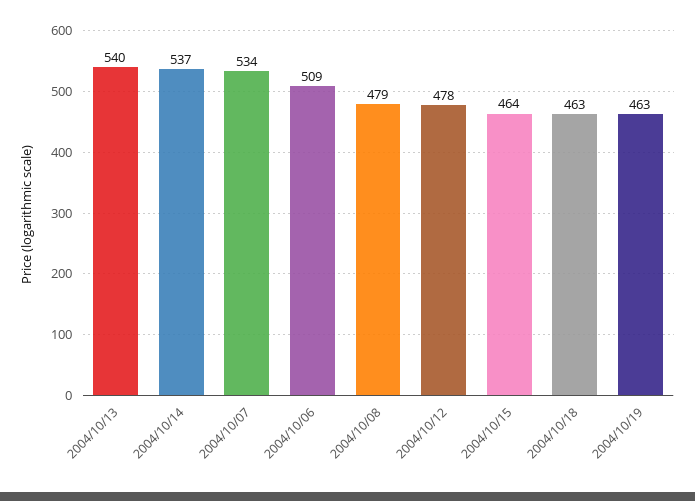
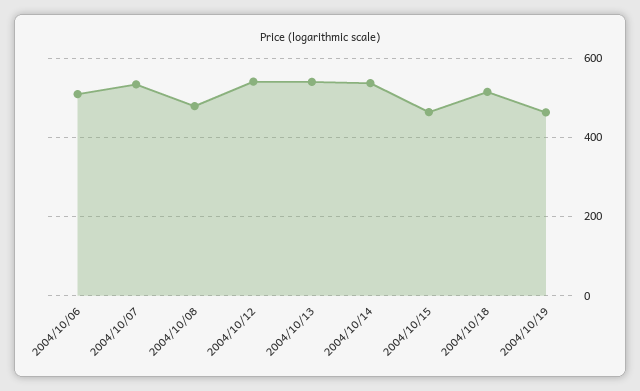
  {
    "2004/10/13": 540,
    "2004/10/14": 537,
    "2004/10/07": 534,
    "2004/10/06": 509,
    "2004/10/08": 479,
-   "2004/10/12": 478,
+   "2004/10/12": 540,
    "2004/10/15": 464,
-   "2004/10/18": 463,
+   "2004/10/18": 520,
    "2004/10/19": 463
  }

